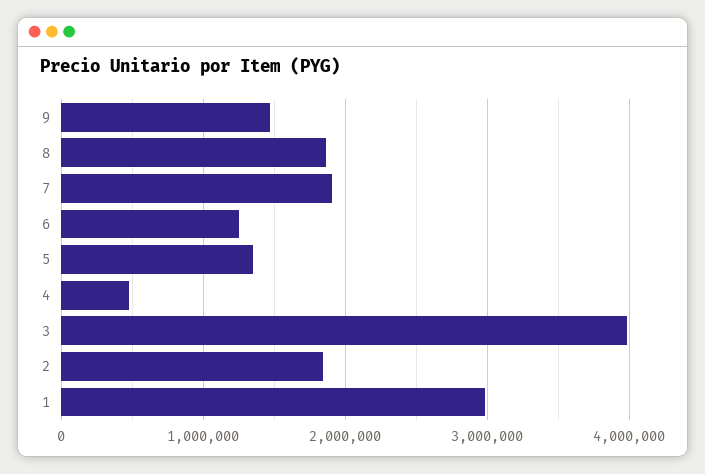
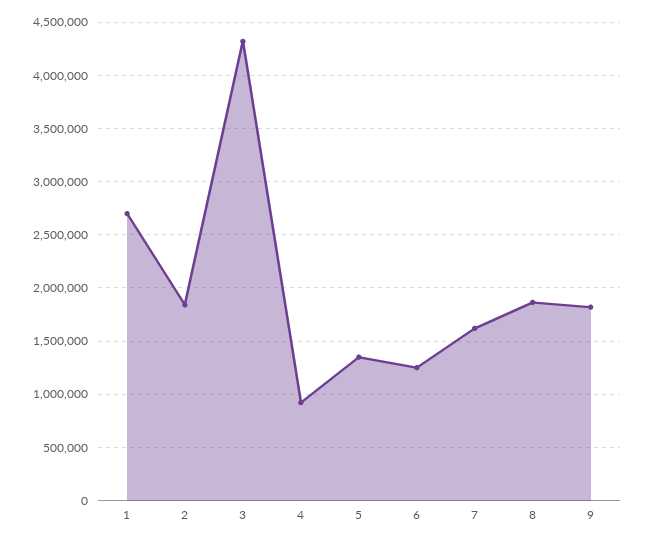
  {
-   "9": 1500000,
+   "9": 1800000,
    "8": 1900000,
-   "7": 1900000,
+   "7": 1600000,
    "6": 1300000,
    "5": 1400000,
-   "4": 500000,
+   "4": 900000,
-   "3": 4000000,
+   "3": 4300000,
    "2": 1800000,
-   "1": 3000000
+   "1": 2700000
  }

